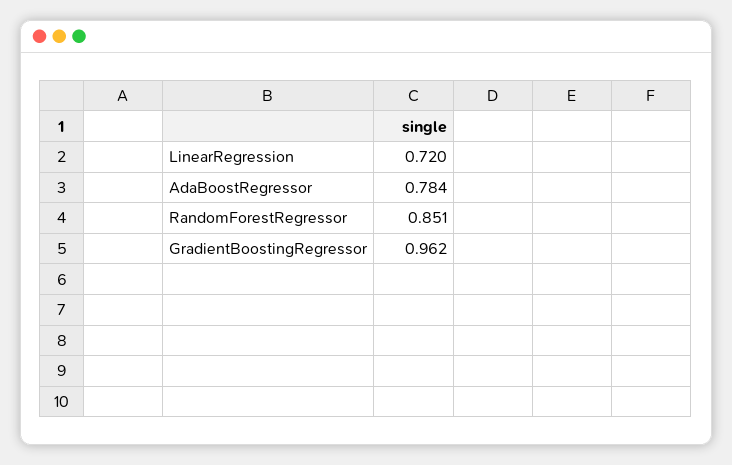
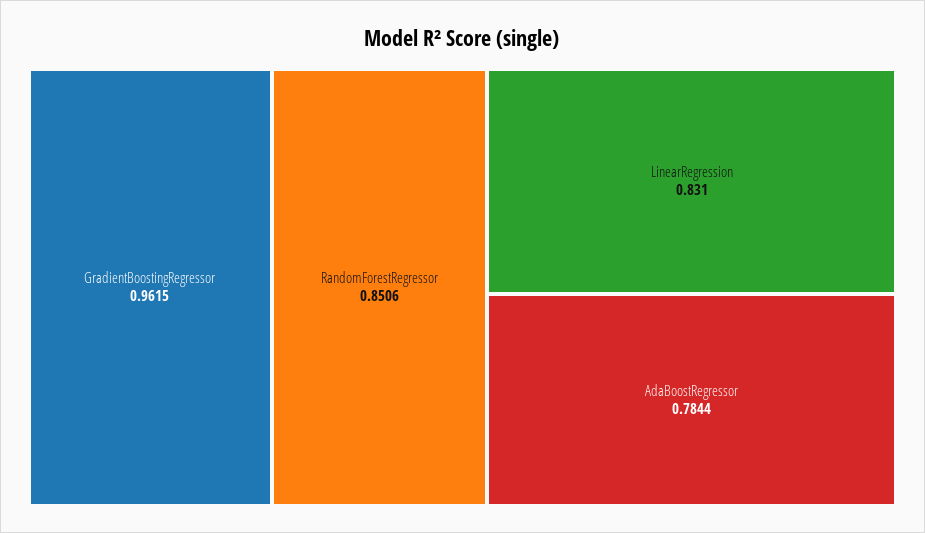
  {
-   "LinearRegression": 0.72,
+   "LinearRegression": 0.831,
    "AdaBoostRegressor": 0.7844,
    "RandomForestRegressor": 0.8506,
    "GradientBoostingRegressor": 0.9615
  }

